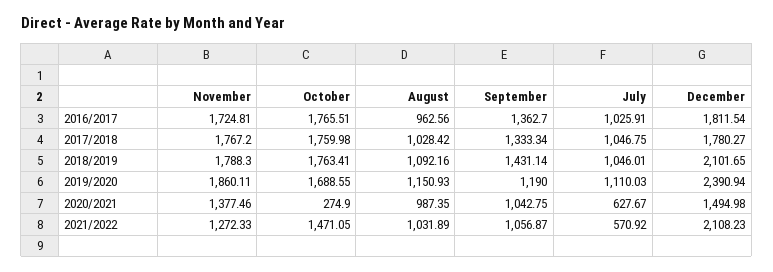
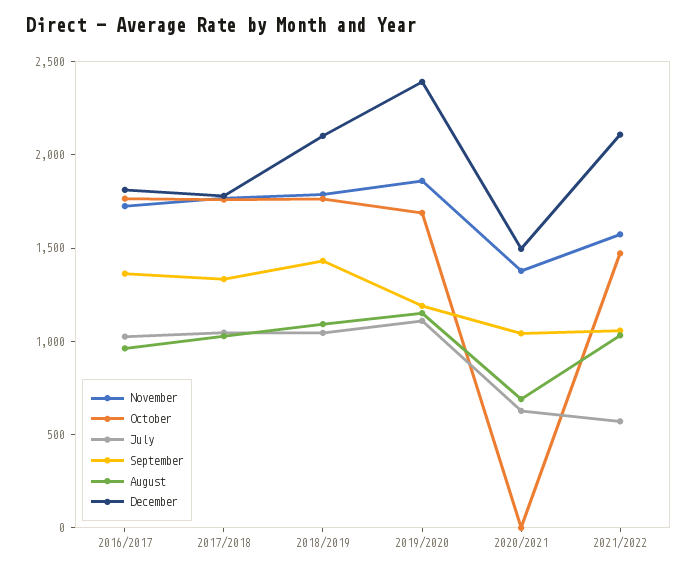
  {
    "November": {
      "2016/2017": 1724.81,
      "2017/2018": 1767.2,
      "2018/2019": 1788.3,
      "2019/2020": 1860.11,
      "2020/2021": 1377.46,
-     "2021/2022": 1272.33
+     "2021/2022": 1600
    },
    "October": {
      "2016/2017": 1765.51,
      "2017/2018": 1759.98,
      "2018/2019": 1763.41,
      "2019/2020": 1688.55,
-     "2020/2021": 274.9,
+     "2020/2021": 0,
      "2021/2022": 1471.05
    },
    "August": {
      "2016/2017": 962.56,
      "2017/2018": 1028.42,
      "2018/2019": 1092.16,
      "2019/2020": 1150.93,
-     "2020/2021": 987.35,
+     "2020/2021": 700,
      "2021/2022": 1031.89
    },
    "September": {
      "2016/2017": 1362.7,
      "2017/2018": 1333.34,
      "2018/2019": 1431.14,
      "2019/2020": 1190,
      "2020/2021": 1042.75,
      "2021/2022": 1056.87
    },
    "July": {
      "2016/2017": 1025.91,
      "2017/2018": 1046.75,
      "2018/2019": 1046.01,
      "2019/2020": 1110.03,
      "2020/2021": 627.67,
      "2021/2022": 570.92
    },
    "December": {
      "2016/2017": 1811.54,
      "2017/2018": 1780.27,
      "2018/2019": 2101.65,
      "2019/2020": 2390.94,
      "2020/2021": 1494.98,
      "2021/2022": 2108.23
    }
  }

